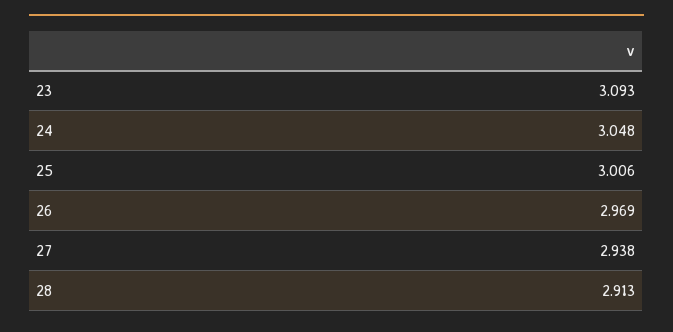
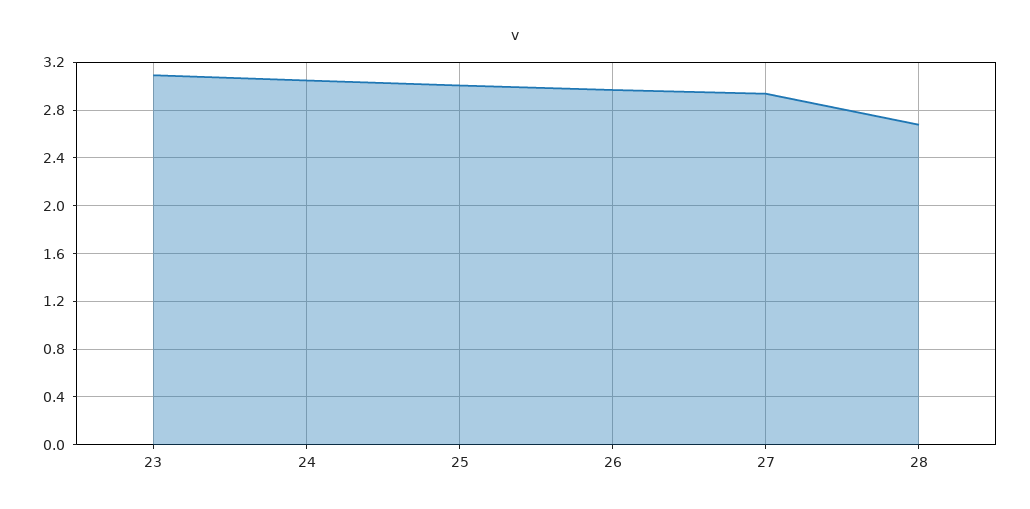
  {
    "23": 3.093,
    "24": 3.048,
    "25": 3.006,
    "26": 2.969,
    "27": 2.938,
-   "28": 2.913
+   "28": 2.7
  }

